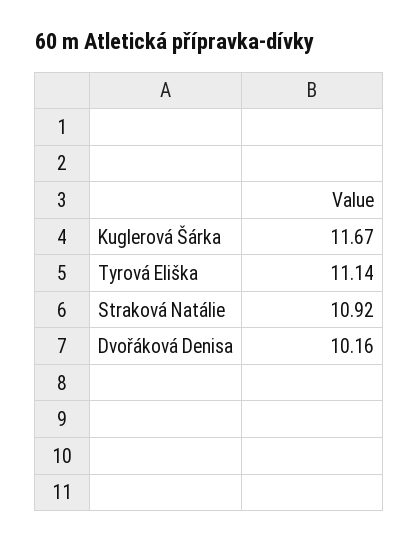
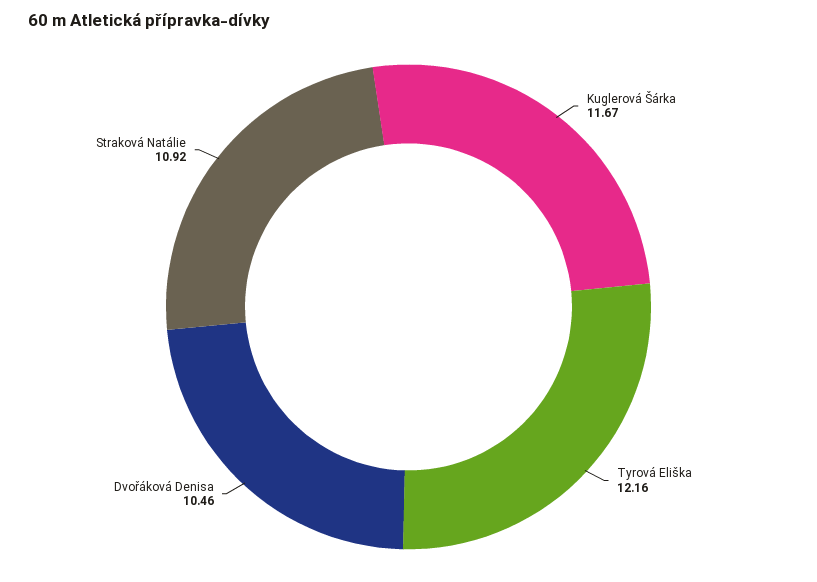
  {
    "Kuglerová Šárka": 11.67,
-   "Tyrová Eliška": 11.14,
+   "Tyrová Eliška": 12.16,
    "Straková Natálie": 10.92,
-   "Dvořáková Denisa": 10.16
+   "Dvořáková Denisa": 10.46
  }

